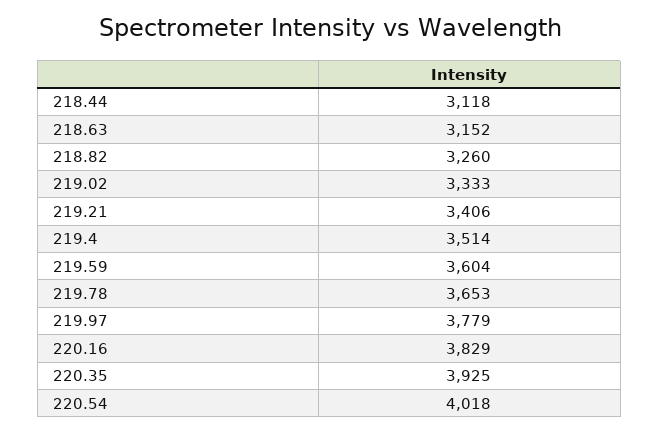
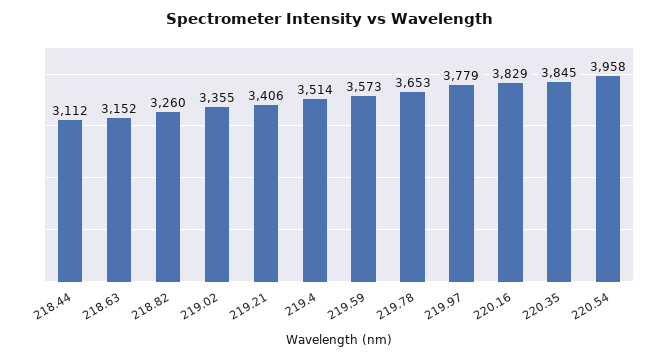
  {
-   "218.44": 3118,
+   "218.44": 3112,
    "218.63": 3152,
    "218.82": 3260,
-   "219.02": 3333,
+   "219.02": 3355,
    "219.21": 3406,
    "219.4": 3514,
-   "219.59": 3604,
+   "219.59": 3573,
    "219.78": 3653,
    "219.97": 3779,
    "220.16": 3829,
-   "220.35": 3925,
+   "220.35": 3845,
-   "220.54": 4018
+   "220.54": 3958
  }

